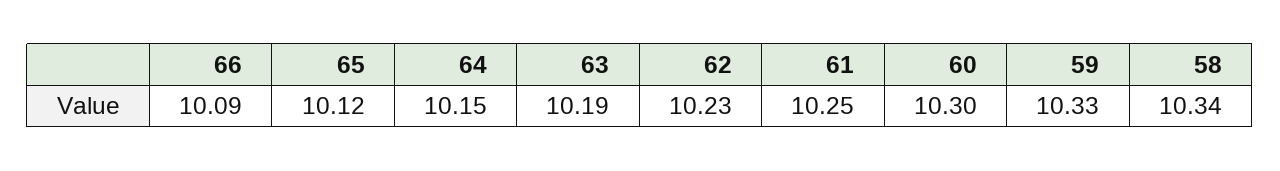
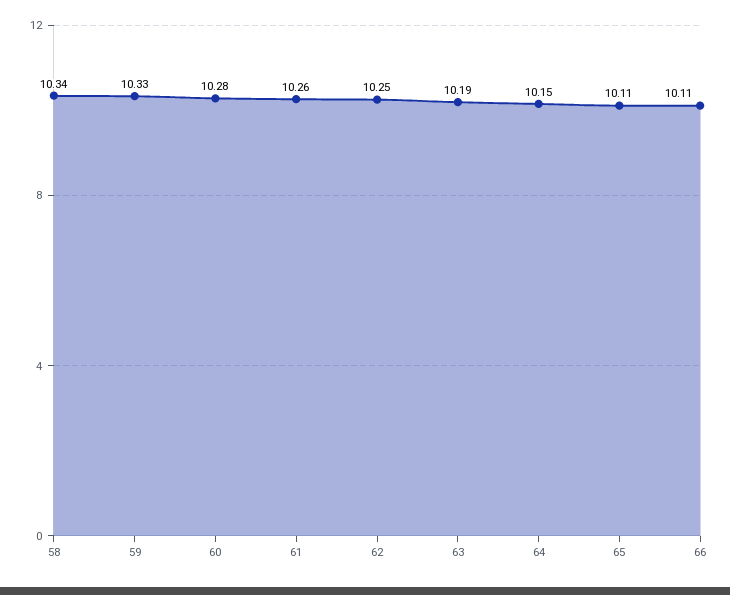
  {
-   "66": 10.09,
+   "66": 10.11,
-   "65": 10.12,
+   "65": 10.11,
    "64": 10.15,
    "63": 10.19,
-   "62": 10.23,
+   "62": 10.25,
-   "61": 10.25,
+   "61": 10.26,
-   "60": 10.3,
+   "60": 10.28,
    "59": 10.33,
    "58": 10.34
  }

